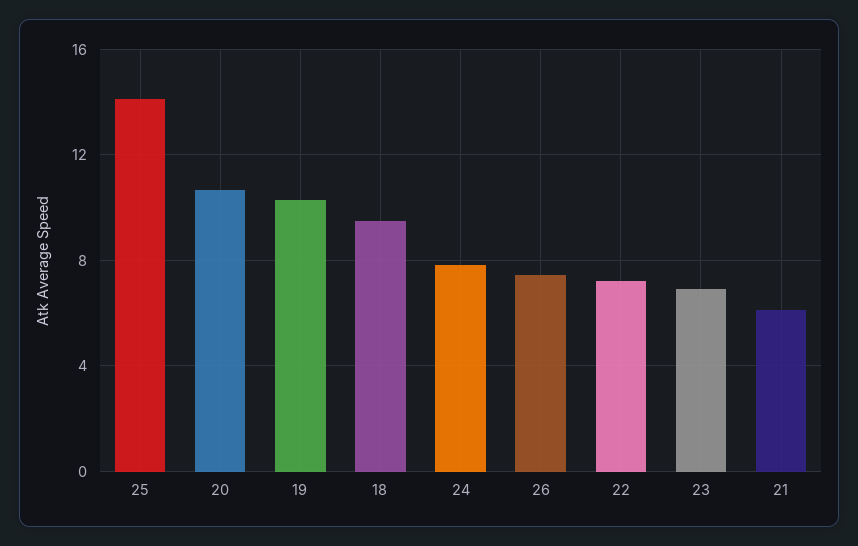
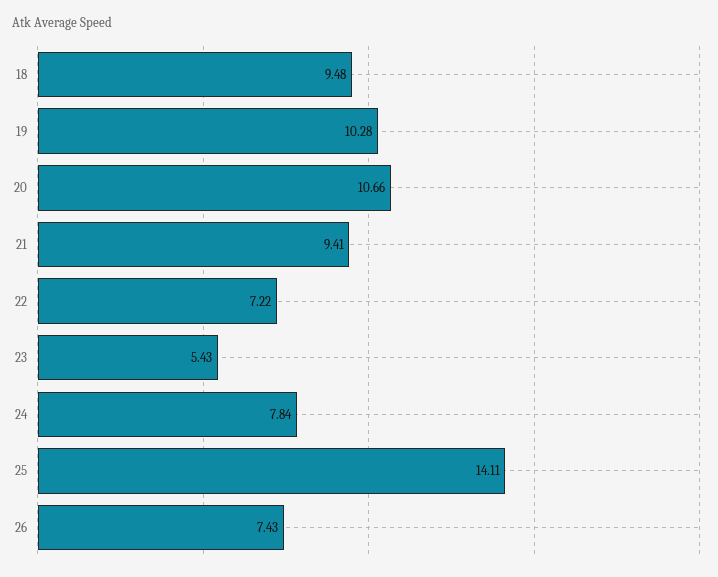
  {
    "25": 14.11,
    "20": 10.66,
    "19": 10.28,
    "18": 9.48,
    "24": 7.84,
    "26": 7.43,
    "22": 7.22,
-   "23": 7,
+   "23": 5.43,
-   "21": 6
+   "21": 9.41
  }

